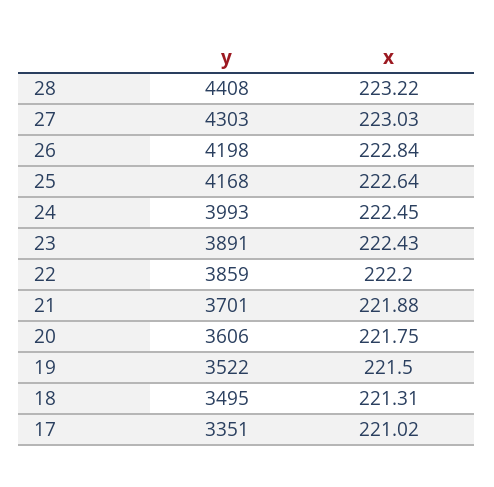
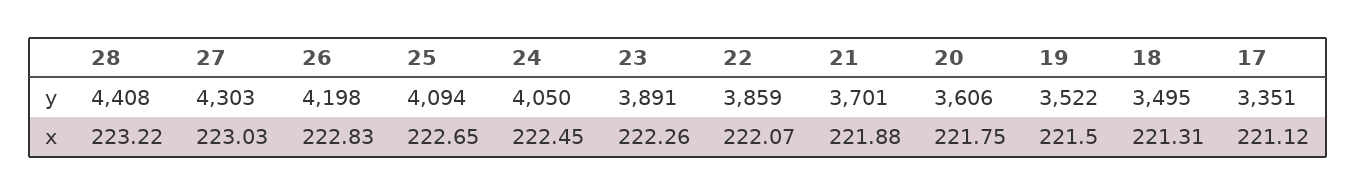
  {
    "y": {
      "28": 4408,
      "27": 4303,
      "26": 4198,
-     "25": 4168,
+     "25": 4094,
-     "24": 3993,
+     "24": 4050,
      "23": 3891,
      "22": 3859,
      "21": 3701,
      "20": 3606,
      "19": 3522,
      "18": 3495,
      "17": 3351
    },
    "x": {
      "28": 223.22,
      "27": 223.03,
-     "26": 222.84,
+     "26": 222.83,
-     "25": 222.64,
+     "25": 222.65,
      "24": 222.45,
-     "23": 222.43,
+     "23": 222.26,
-     "22": 222.2,
+     "22": 222.07,
      "21": 221.88,
      "20": 221.75,
      "19": 221.5,
      "18": 221.31,
-     "17": 221.02
+     "17": 221.12
    }
  }

